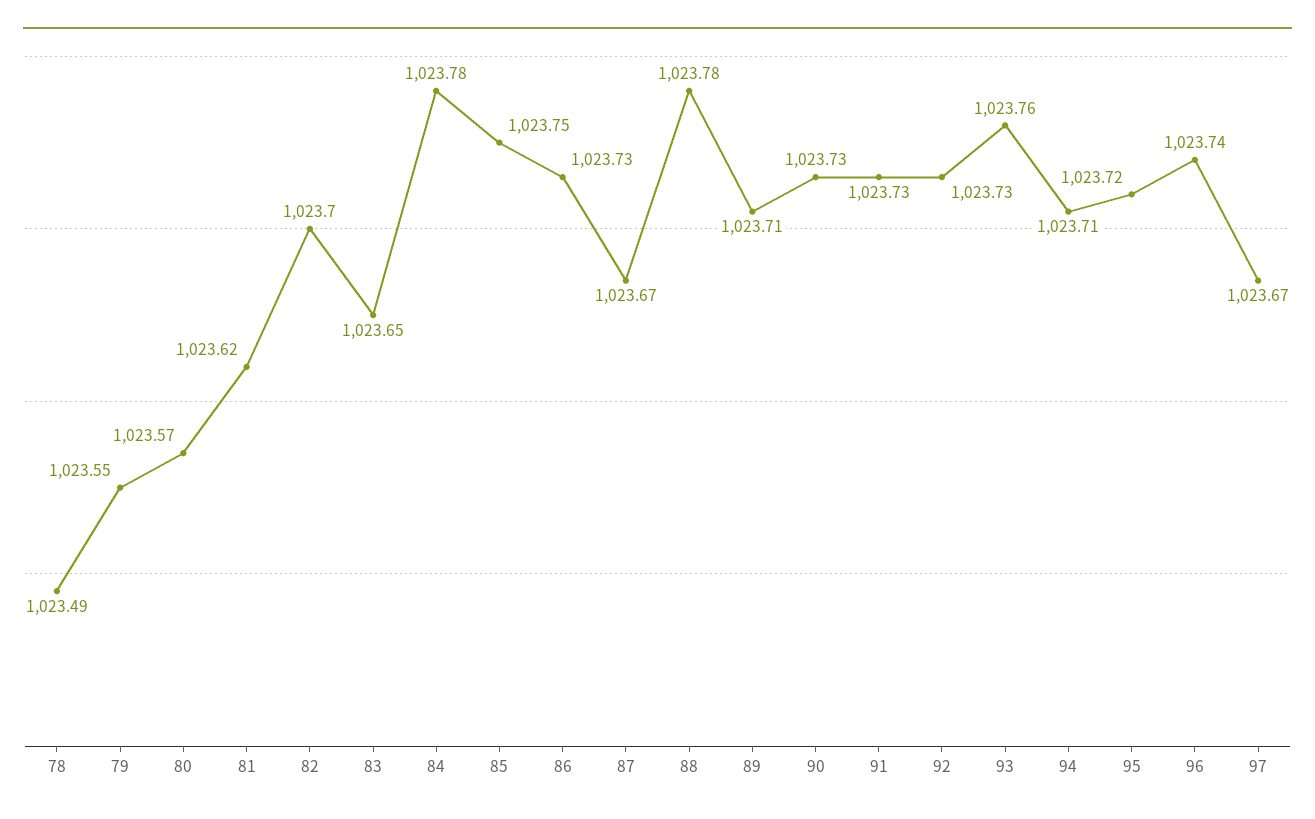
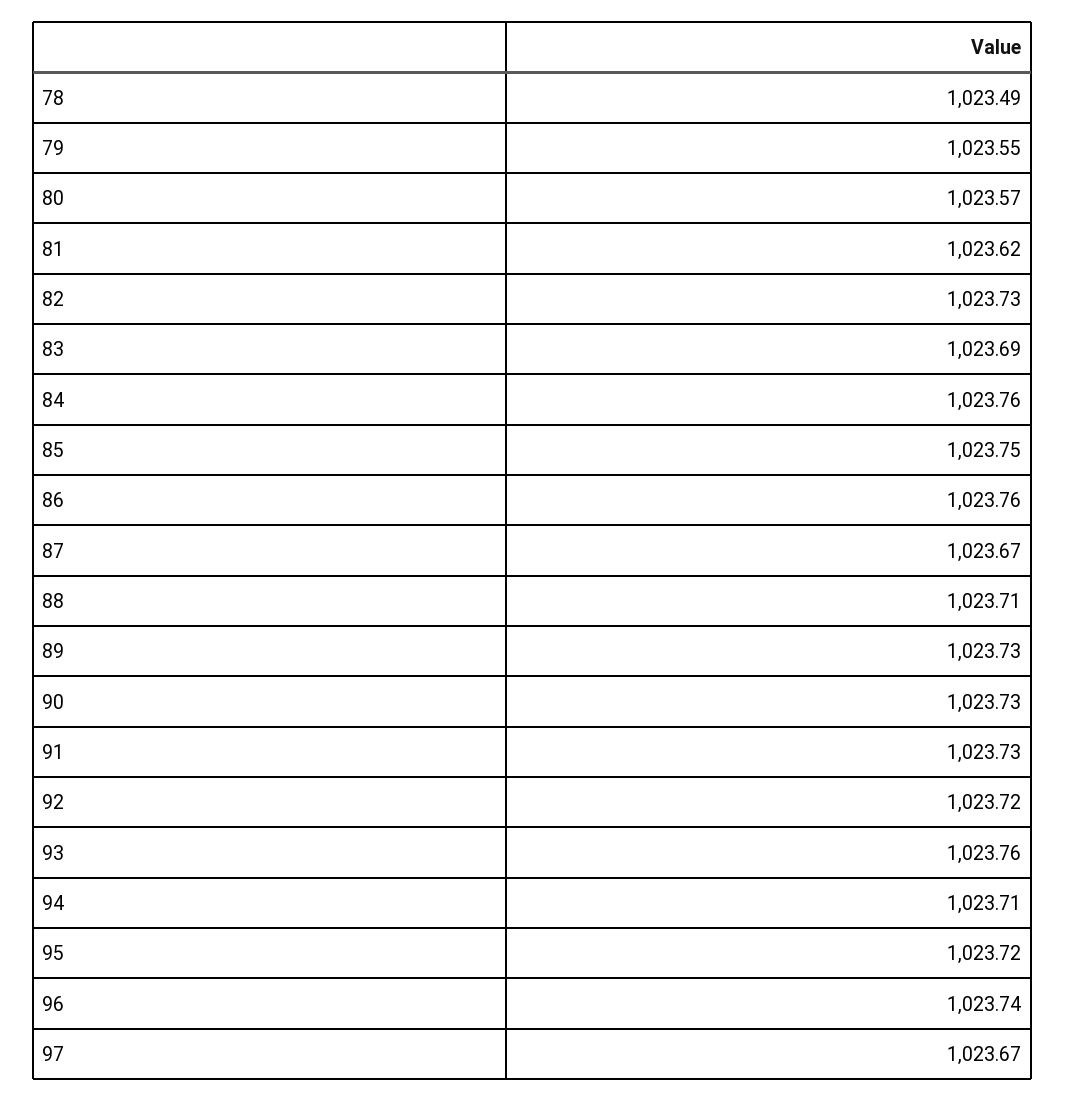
  {
    "78": 1023.49,
    "79": 1023.55,
    "80": 1023.57,
    "81": 1023.62,
-   "82": 1023.7,
+   "82": 1023.73,
-   "83": 1023.65,
+   "83": 1023.69,
-   "84": 1023.78,
+   "84": 1023.76,
    "85": 1023.75,
-   "86": 1023.73,
+   "86": 1023.76,
    "87": 1023.67,
-   "88": 1023.78,
+   "88": 1023.71,
-   "89": 1023.71,
+   "89": 1023.73,
    "90": 1023.73,
    "91": 1023.73,
-   "92": 1023.73,
+   "92": 1023.72,
    "93": 1023.76,
    "94": 1023.71,
    "95": 1023.72,
    "96": 1023.74,
    "97": 1023.67
  }

